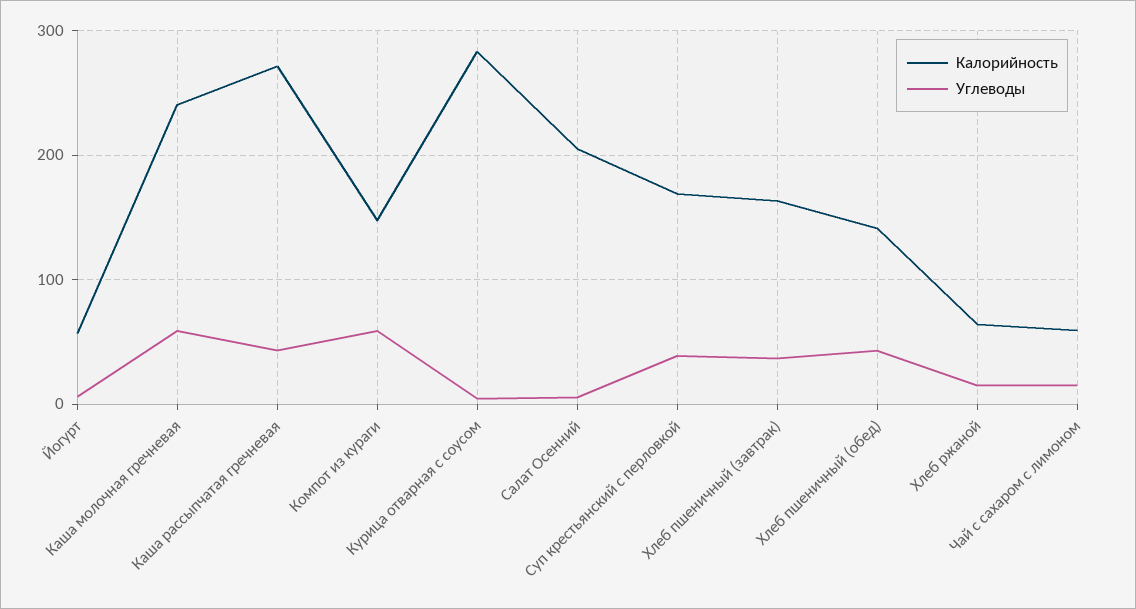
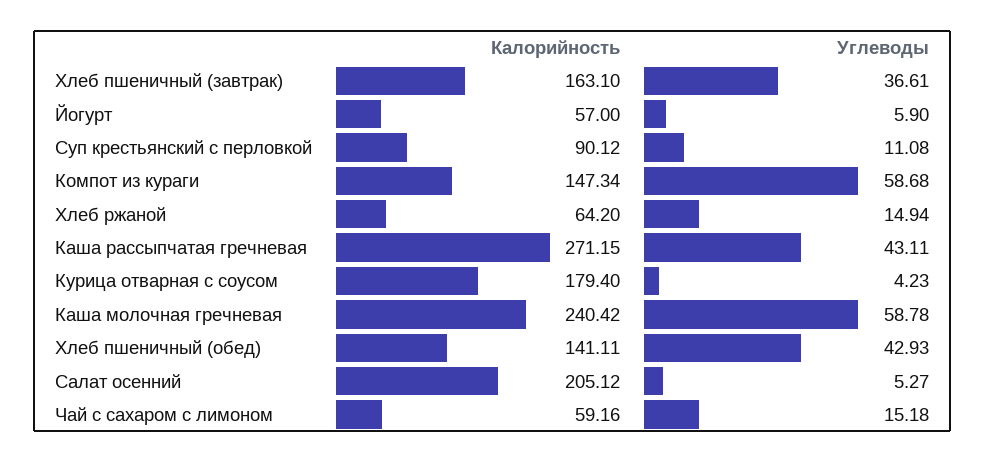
  {
    "Калорийность": {
      "Йогурт": 57,
      "Каша молочная гречневая": 240.42,
      "Каша рассыпчатая гречневая": 271.15,
      "Компот из кураги": 147.34,
-     "Курица отварная с соусом": 280,
+     "Курица отварная с соусом": 179.4,
      "Салат Осенний": 205.12,
-     "Суп крестьянский с перловкой": 170,
+     "Суп крестьянский с перловкой": 90.12,
      "Хлеб пшеничный (завтрак)": 163.1,
      "Хлеб пшеничный (обед)": 141.11,
      "Хлеб ржаной": 64.2,
      "Чай с сахаром с лимоном": 59.16
    },
    "Углеводы": {
      "Йогурт": 5.9,
      "Каша молочная гречневая": 58.78,
      "Каша рассыпчатая гречневая": 43.11,
      "Компот из кураги": 58.68,
      "Курица отварная с соусом": 4.23,
      "Салат Осенний": 5.27,
-     "Суп крестьянский с перловкой": 40,
+     "Суп крестьянский с перловкой": 11.08,
      "Хлеб пшеничный (завтрак)": 36.61,
      "Хлеб пшеничный (обед)": 42.93,
      "Хлеб ржаной": 14.94,
      "Чай с сахаром с лимоном": 15.18
    }
  }

